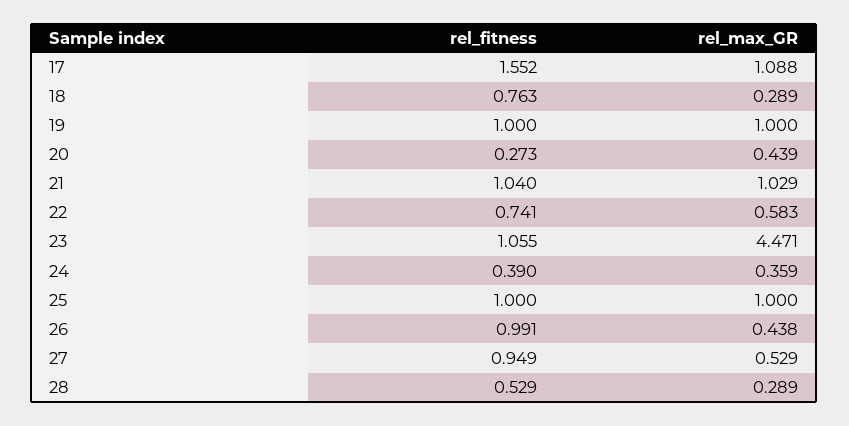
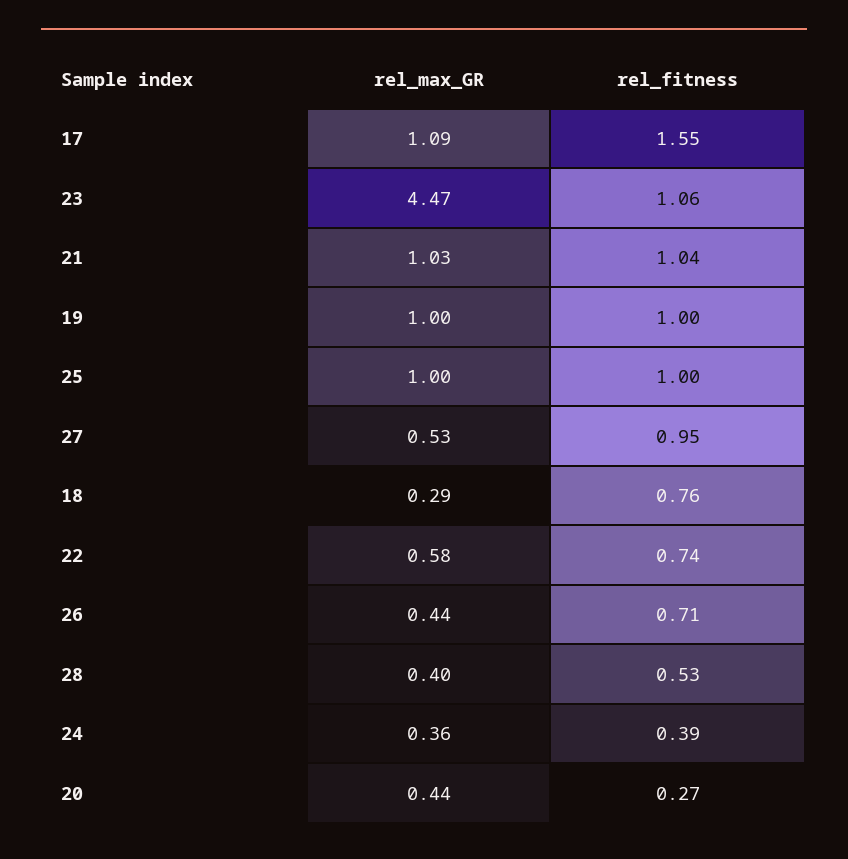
  {
    "rel_fitness": {
      "17": 1.552,
      "18": 0.763,
      "19": 1,
      "20": 0.273,
      "21": 1.04,
      "22": 0.741,
      "23": 1.055,
      "24": 0.39,
      "25": 1,
-     "26": 0.991,
+     "26": 0.71,
      "27": 0.949,
      "28": 0.529
    },
    "rel_max_GR": {
      "17": 1.088,
      "18": 0.289,
      "19": 1,
      "20": 0.439,
      "21": 1.029,
      "22": 0.583,
      "23": 4.471,
      "24": 0.359,
      "25": 1,
      "26": 0.438,
      "27": 0.529,
-     "28": 0.289
+     "28": 0.4
    }
  }

